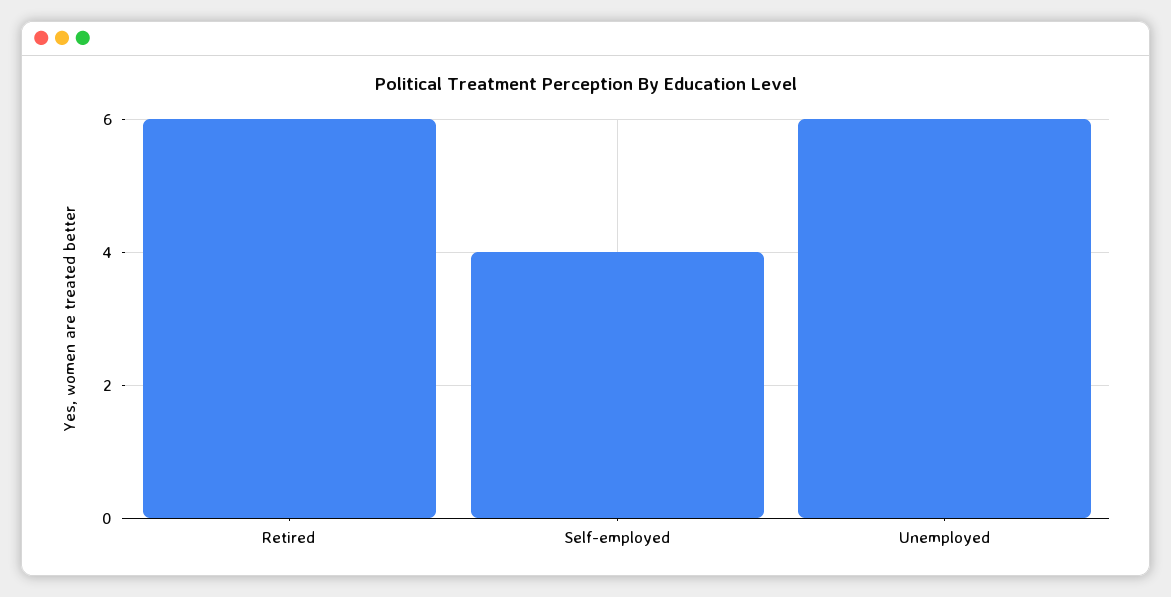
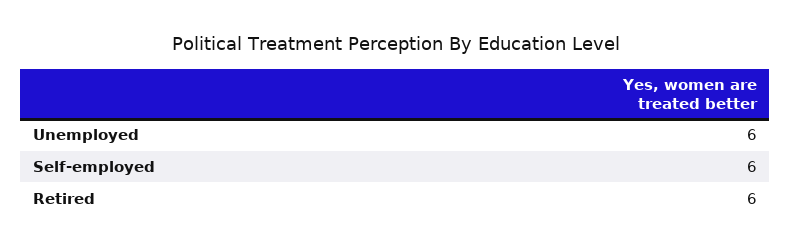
  {
    "Retired": 6,
-   "Self-employed": 4,
+   "Self-employed": 6,
    "Unemployed": 6
  }

